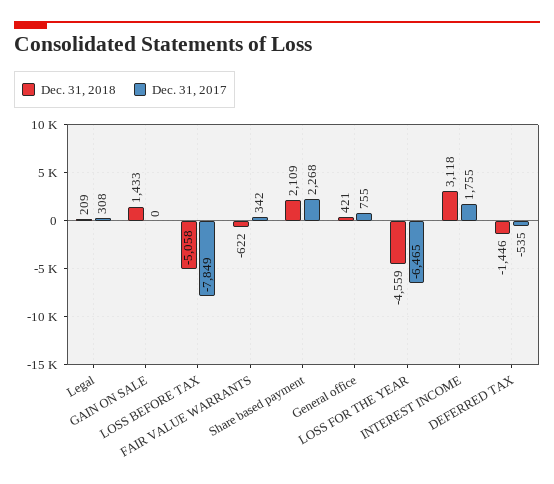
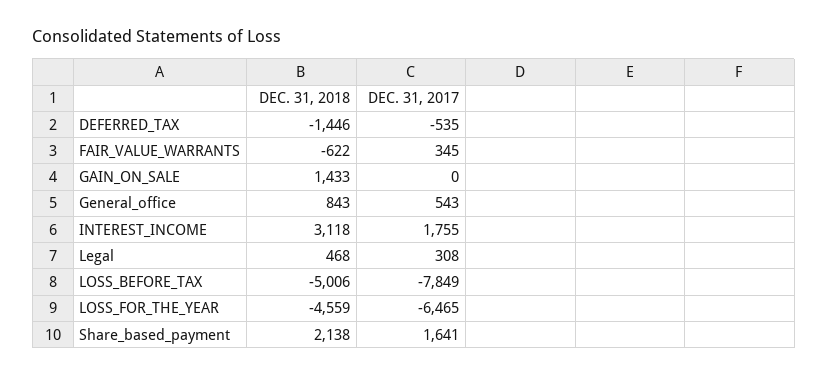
  {
    "Dec. 31, 2018": {
-     "Legal": 209,
+     "Legal": 468,
      "GAIN ON SALE": 1433,
-     "LOSS BEFORE TAX": -5058,
+     "LOSS BEFORE TAX": -5006,
      "FAIR VALUE WARRANTS": -622,
-     "Share based payment": 2109,
+     "Share based payment": 2138,
-     "General office": 421,
+     "General office": 843,
      "LOSS FOR THE YEAR": -4559,
      "INTEREST INCOME": 3118,
      "DEFERRED TAX": -1446
    },
    "Dec. 31, 2017": {
      "Legal": 308,
      "GAIN ON SALE": 0,
      "LOSS BEFORE TAX": -7849,
-     "FAIR VALUE WARRANTS": 342,
+     "FAIR VALUE WARRANTS": 345,
-     "Share based payment": 2268,
+     "Share based payment": 1641,
-     "General office": 755,
+     "General office": 543,
      "LOSS FOR THE YEAR": -6465,
      "INTEREST INCOME": 1755,
      "DEFERRED TAX": -535
    }
  }

